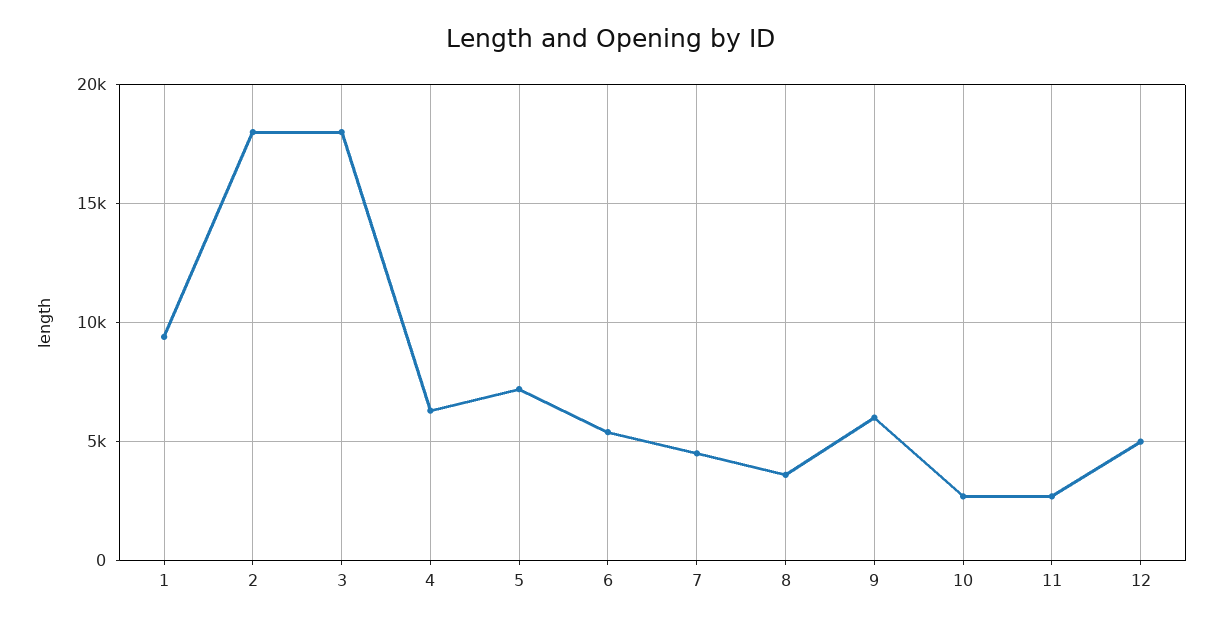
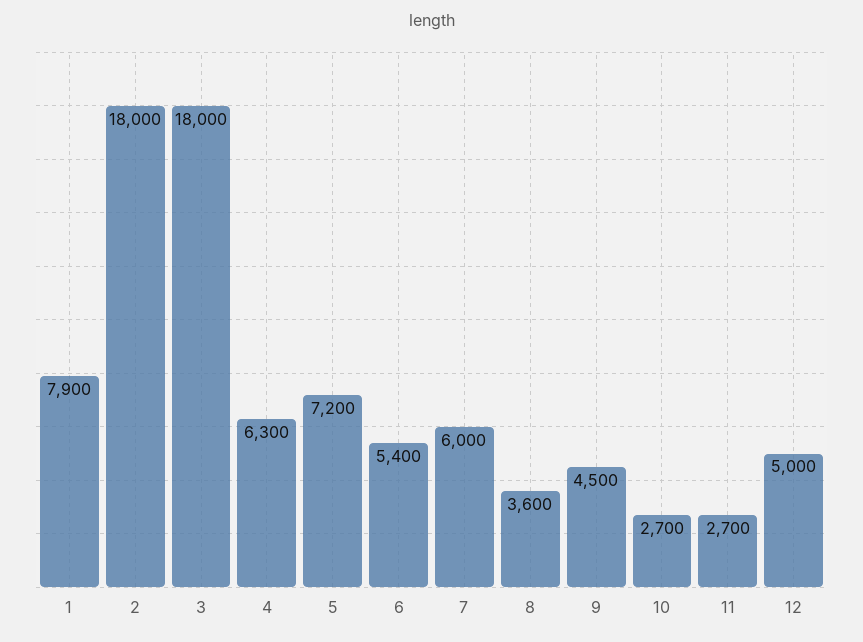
  {
-   "1": 9500,
+   "1": 7900,
    "2": 18000,
    "3": 18000,
    "4": 6300,
    "5": 7200,
    "6": 5400,
-   "7": 4500,
+   "7": 6000,
    "8": 3600,
-   "9": 6000,
+   "9": 4500,
    "10": 2700,
    "11": 2700,
    "12": 5000
  }

